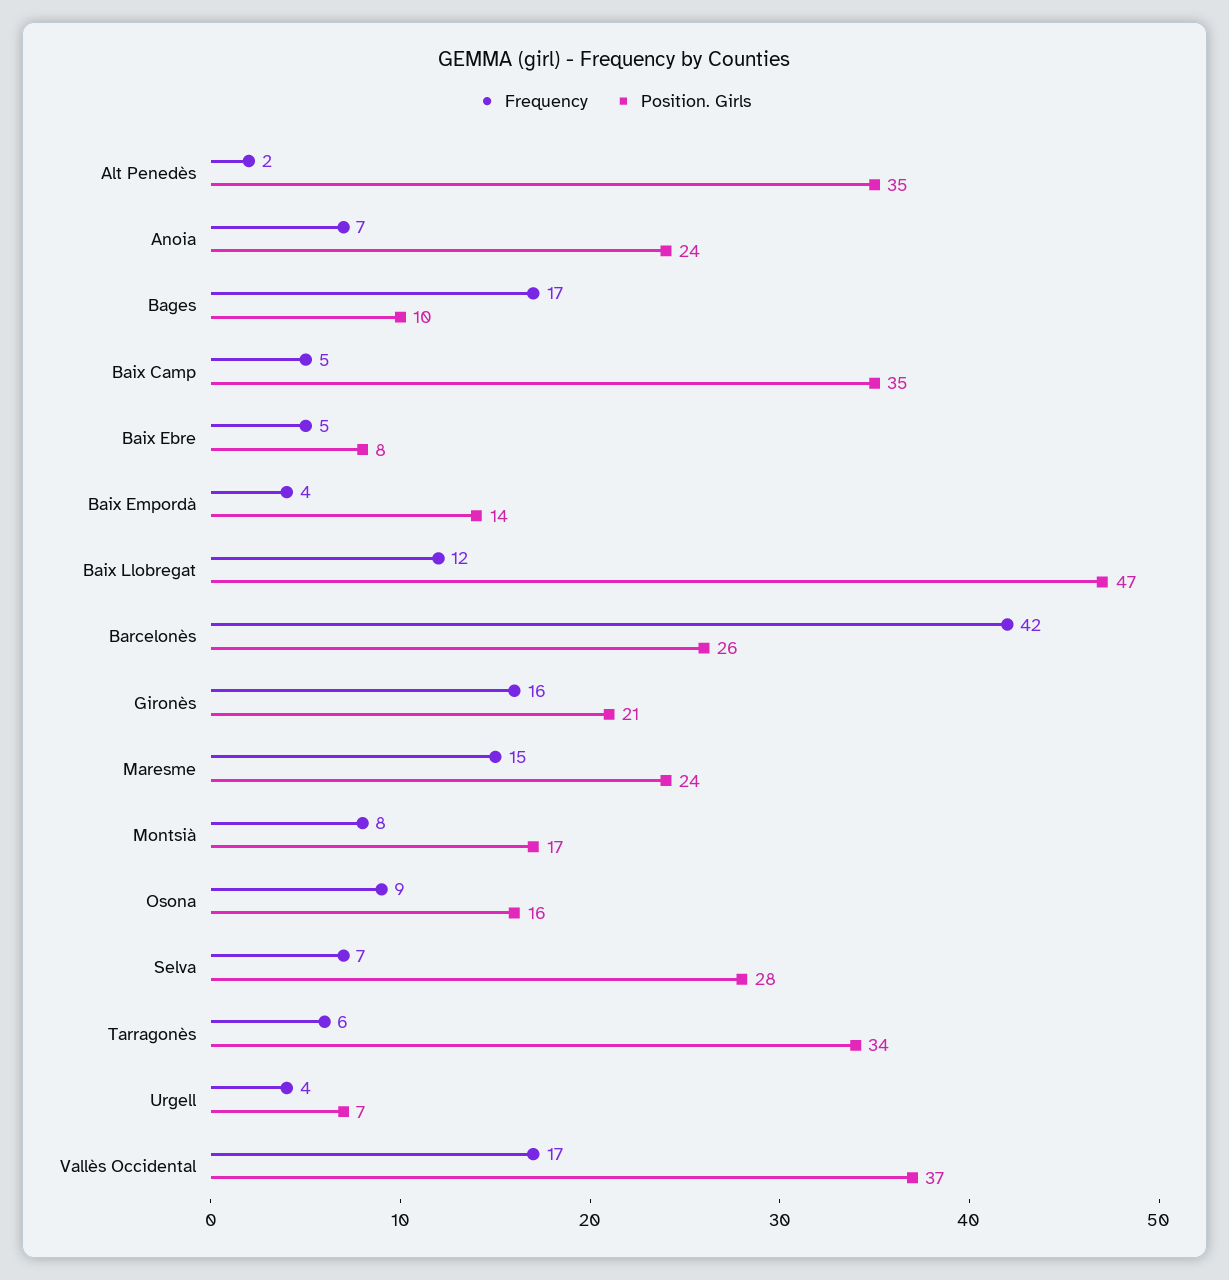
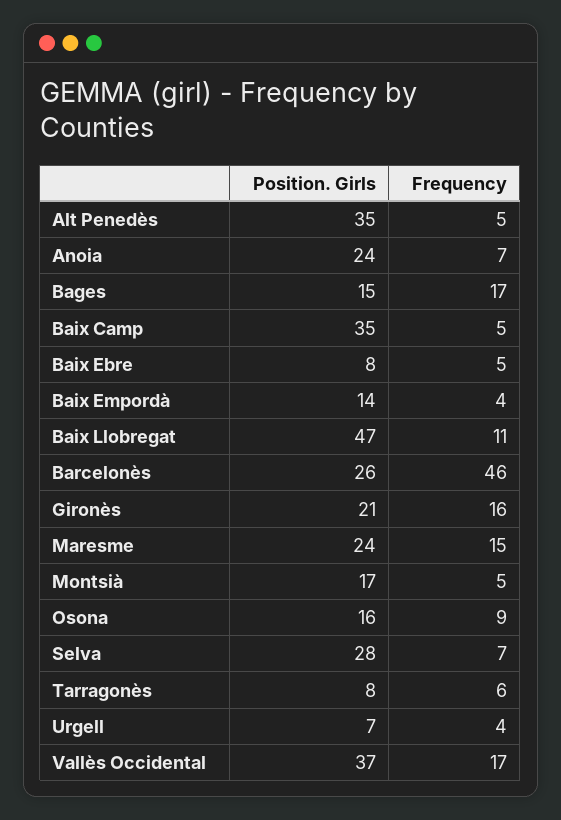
  {
    "Frequency": {
-     "Alt Penedès": 2,
+     "Alt Penedès": 5,
      "Anoia": 7,
      "Bages": 17,
      "Baix Camp": 5,
      "Baix Ebre": 5,
      "Baix Empordà": 4,
-     "Baix Llobregat": 12,
+     "Baix Llobregat": 11,
-     "Barcelonès": 42,
+     "Barcelonès": 46,
      "Gironès": 16,
      "Maresme": 15,
-     "Montsià": 8,
+     "Montsià": 5,
      "Osona": 9,
      "Selva": 7,
      "Tarragonès": 6,
      "Urgell": 4,
      "Vallès Occidental": 17
    },
    "Position. Girls": {
      "Alt Penedès": 35,
      "Anoia": 24,
-     "Bages": 10,
+     "Bages": 15,
      "Baix Camp": 35,
      "Baix Ebre": 8,
      "Baix Empordà": 14,
      "Baix Llobregat": 47,
      "Barcelonès": 26,
      "Gironès": 21,
      "Maresme": 24,
      "Montsià": 17,
      "Osona": 16,
      "Selva": 28,
-     "Tarragonès": 34,
+     "Tarragonès": 8,
      "Urgell": 7,
      "Vallès Occidental": 37
    }
  }

